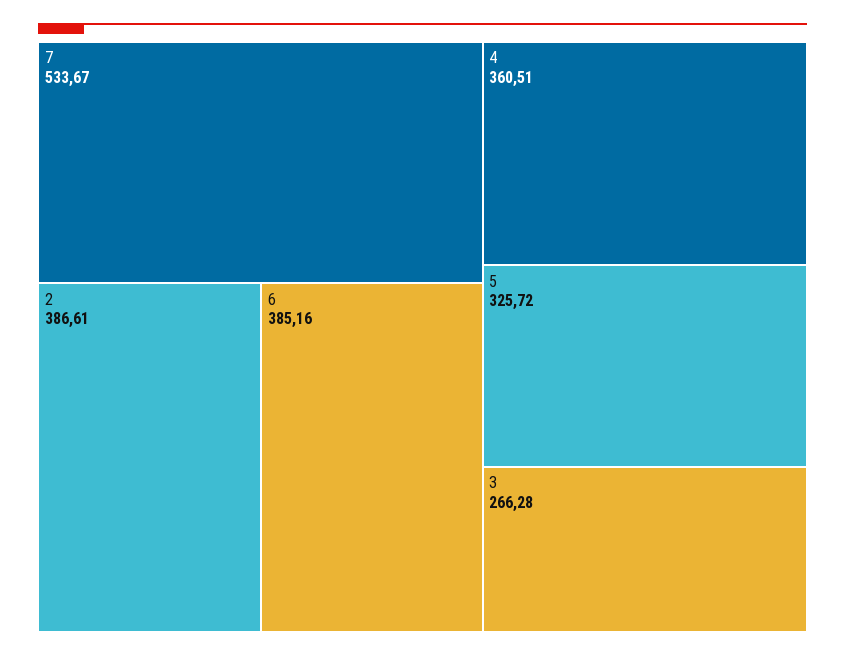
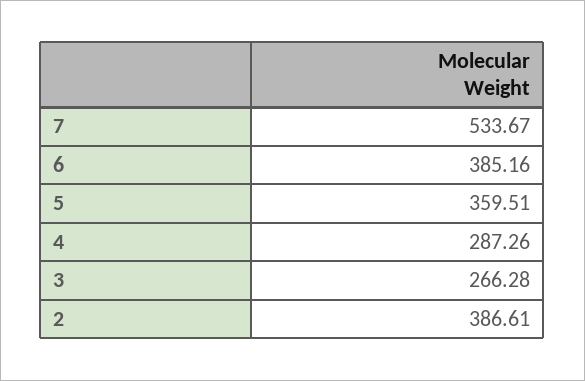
  {
    "7": 533.67,
    "2": 386.61,
    "6": 385.16,
-   "4": 360.51,
+   "4": 287.26,
-   "5": 325.72,
+   "5": 359.51,
    "3": 266.28
  }

